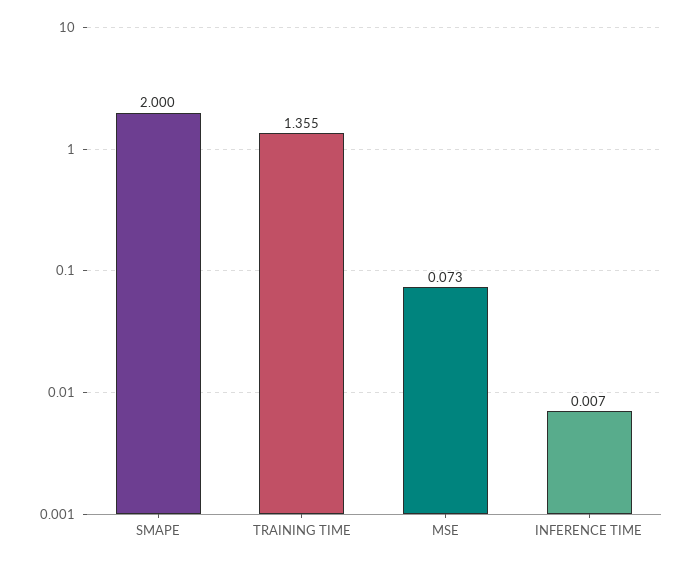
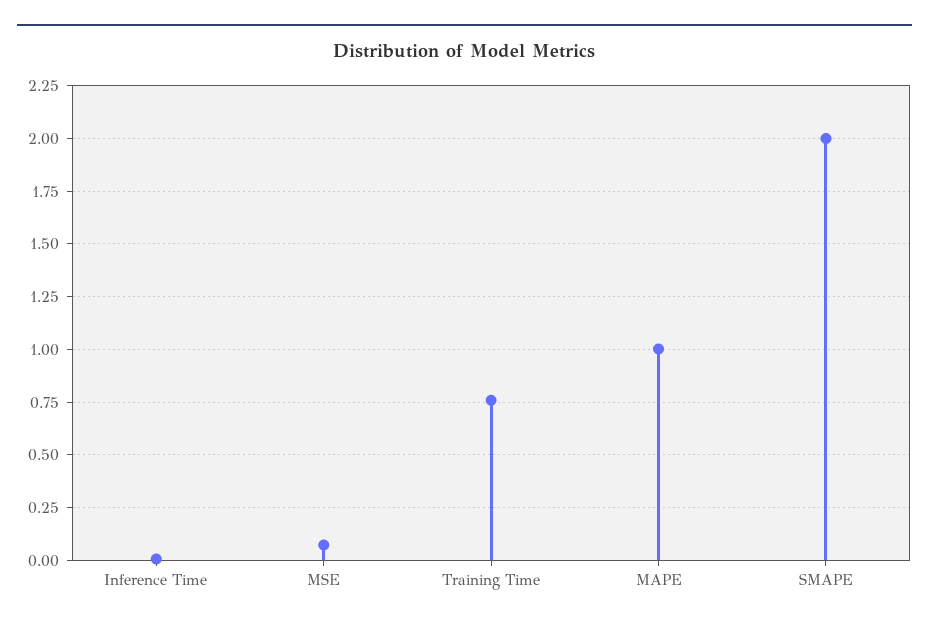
  {
    "SMAPE": 2,
-   "TRAINING TIME": 1.355,
+   "TRAINING TIME": 0.75,
    "MSE": 0.073,
-   "INFERENCE TIME": 0.007
+   "INFERENCE TIME": 0.007,
+   "MAPE": 1
  }

